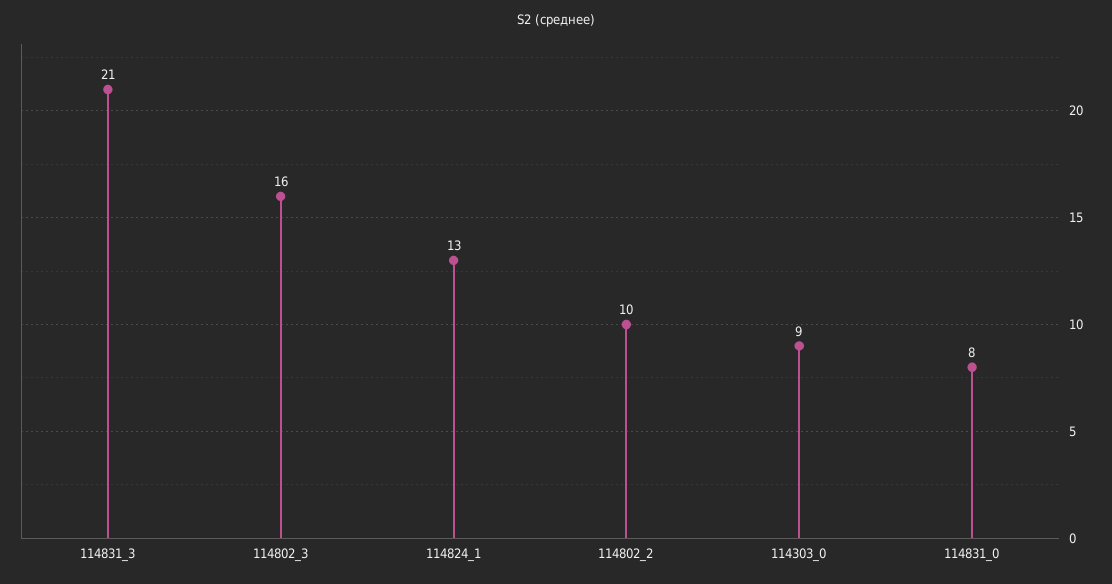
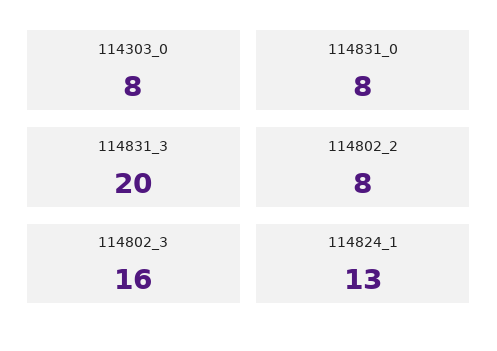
  {
-   "114831_3": 21,
+   "114831_3": 20,
    "114802_3": 16,
    "114824_1": 13,
-   "114802_2": 10,
+   "114802_2": 8,
-   "114303_0": 9,
+   "114303_0": 8,
    "114831_0": 8
  }

